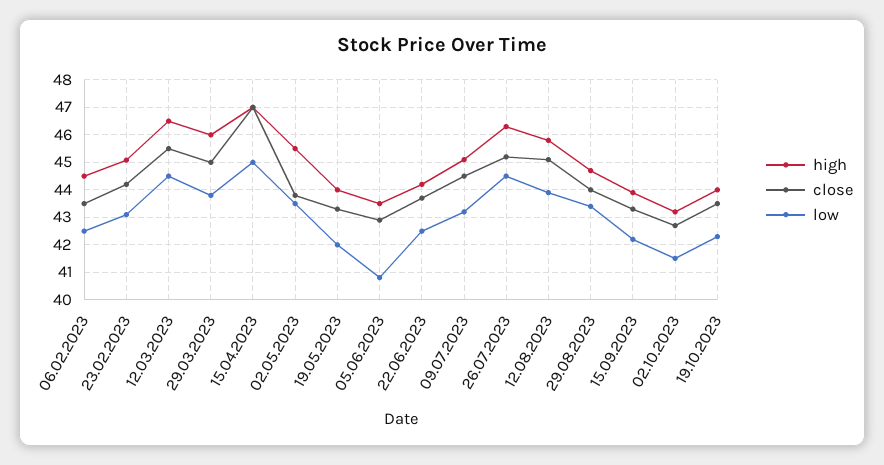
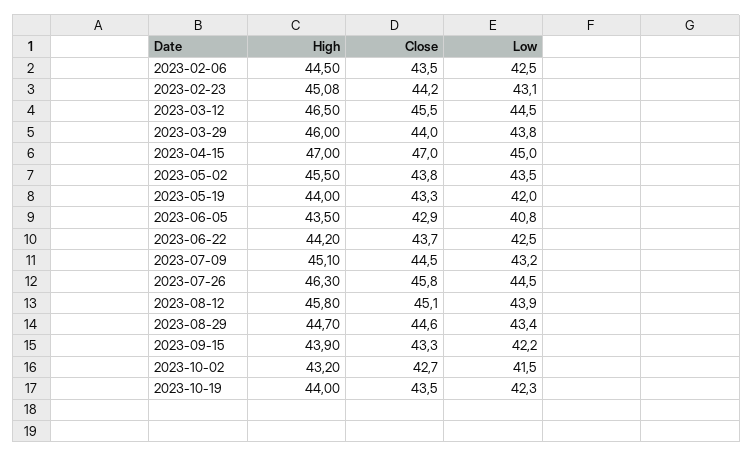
  {
    "high": {
      "06.02.2023": 44.5,
      "23.02.2023": 45.08,
      "12.03.2023": 46.5,
      "29.03.2023": 46,
      "15.04.2023": 47,
      "02.05.2023": 45.5,
      "19.05.2023": 44,
      "05.06.2023": 43.5,
      "22.06.2023": 44.2,
      "09.07.2023": 45.1,
      "26.07.2023": 46.3,
      "12.08.2023": 45.8,
      "29.08.2023": 44.7,
      "15.09.2023": 43.9,
      "02.10.2023": 43.2,
      "19.10.2023": 44
    },
    "close": {
      "06.02.2023": 43.5,
      "23.02.2023": 44.2,
      "12.03.2023": 45.5,
-     "29.03.2023": 45,
+     "29.03.2023": 44,
      "15.04.2023": 47,
      "02.05.2023": 43.8,
      "19.05.2023": 43.3,
      "05.06.2023": 42.9,
      "22.06.2023": 43.7,
      "09.07.2023": 44.5,
-     "26.07.2023": 45.25,
+     "26.07.2023": 45.8,
      "12.08.2023": 45.1,
-     "29.08.2023": 44,
+     "29.08.2023": 44.6,
      "15.09.2023": 43.3,
      "02.10.2023": 42.7,
      "19.10.2023": 43.5
    },
    "low": {
      "06.02.2023": 42.5,
      "23.02.2023": 43.1,
      "12.03.2023": 44.5,
      "29.03.2023": 43.8,
      "15.04.2023": 45,
      "02.05.2023": 43.5,
      "19.05.2023": 42,
      "05.06.2023": 40.8,
      "22.06.2023": 42.5,
      "09.07.2023": 43.2,
      "26.07.2023": 44.5,
      "12.08.2023": 43.9,
      "29.08.2023": 43.4,
      "15.09.2023": 42.2,
      "02.10.2023": 41.5,
      "19.10.2023": 42.3
    }
  }

